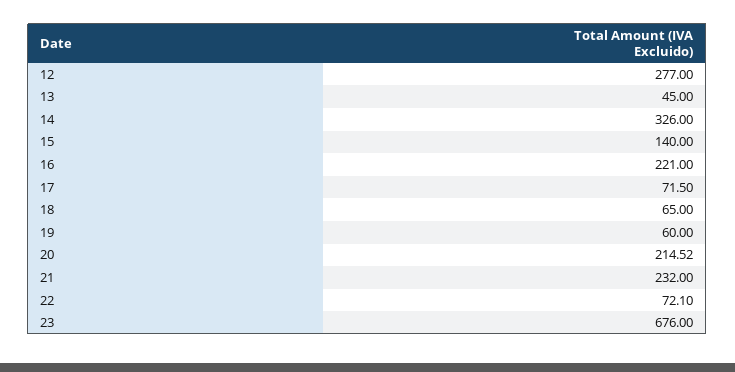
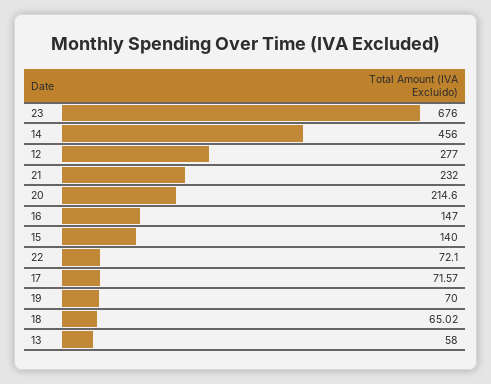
  {
    "12": 277,
-   "13": 45,
+   "13": 58,
-   "14": 326,
+   "14": 456,
    "15": 140,
-   "16": 221,
+   "16": 147,
-   "17": 71.5,
+   "17": 71.57,
-   "18": 65,
+   "18": 65.02,
-   "19": 60,
+   "19": 70,
-   "20": 214.52,
+   "20": 214.6,
    "21": 232,
    "22": 72.1,
    "23": 676
  }

